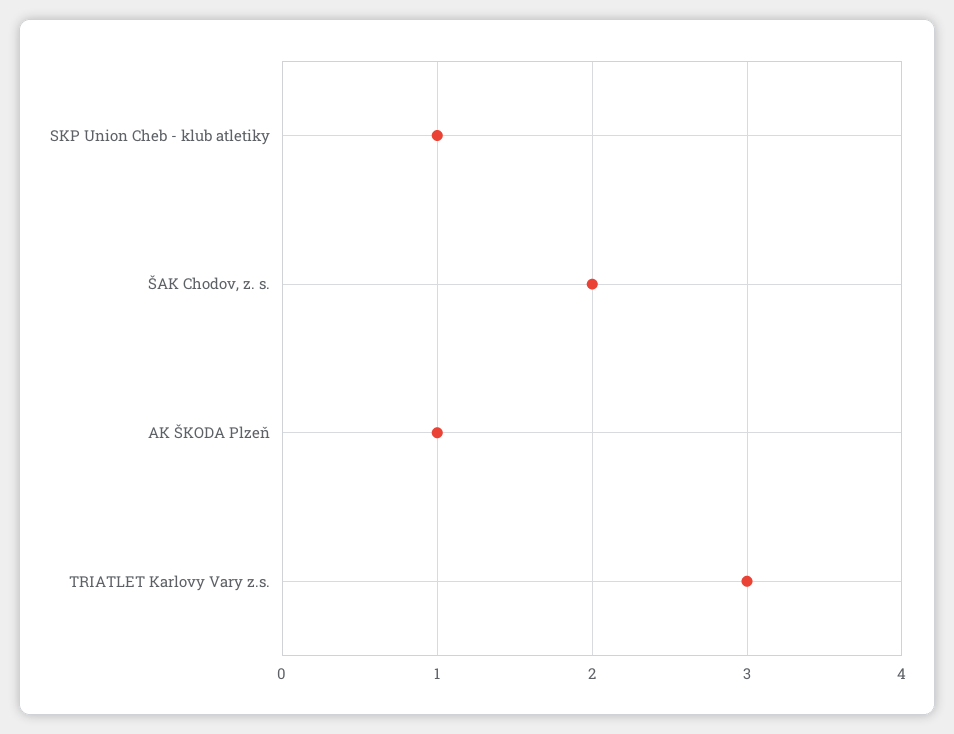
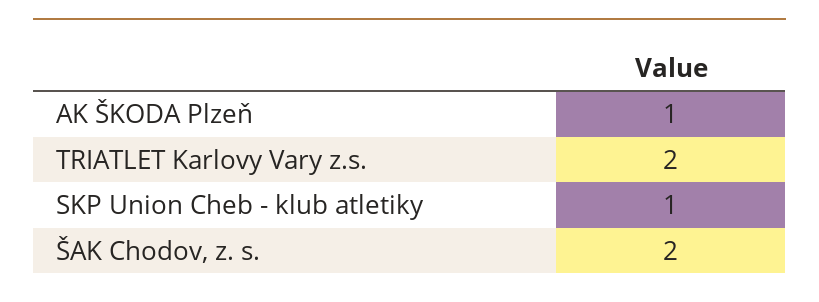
  {
    "SKP Union Cheb - klub atletiky": 1,
    "ŠAK Chodov, z. s.": 2,
    "AK ŠKODA Plzeň": 1,
-   "TRIATLET Karlovy Vary z.s.": 3
+   "TRIATLET Karlovy Vary z.s.": 2
  }

